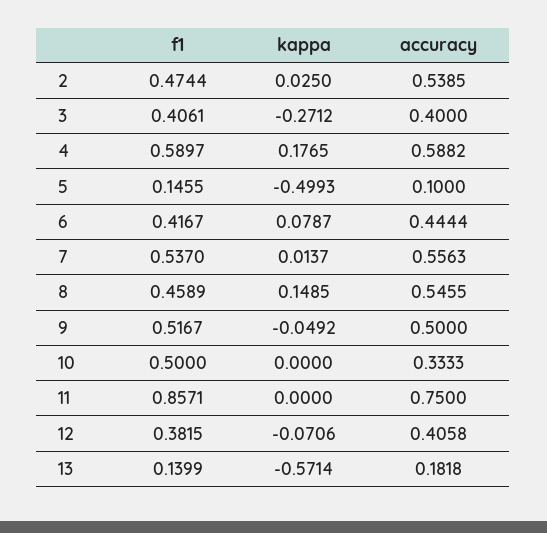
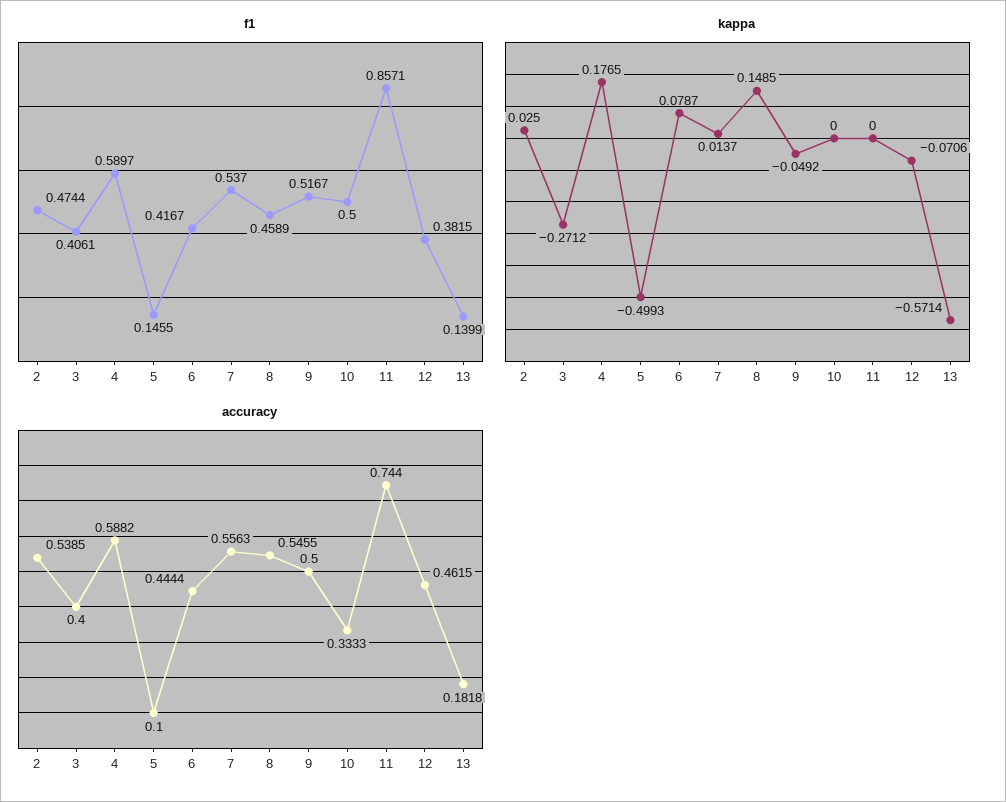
  {
    "f1": {
      "2": 0.4744,
      "3": 0.4061,
      "4": 0.5897,
      "5": 0.1455,
      "6": 0.4167,
      "7": 0.537,
      "8": 0.4589,
      "9": 0.5167,
      "10": 0.5,
      "11": 0.8571,
      "12": 0.3815,
      "13": 0.1399
    },
    "kappa": {
      "2": 0.025,
      "3": -0.2712,
      "4": 0.1765,
      "5": -0.4993,
      "6": 0.0787,
      "7": 0.0137,
      "8": 0.1485,
      "9": -0.0492,
      "10": 0,
      "11": 0,
      "12": -0.0706,
      "13": -0.5714
    },
    "accuracy": {
      "2": 0.5385,
      "3": 0.4,
      "4": 0.5882,
      "5": 0.1,
      "6": 0.4444,
      "7": 0.5563,
      "8": 0.5455,
      "9": 0.5,
      "10": 0.3333,
-     "11": 0.75,
+     "11": 0.744,
-     "12": 0.4058,
+     "12": 0.4615,
      "13": 0.1818
    }
  }

